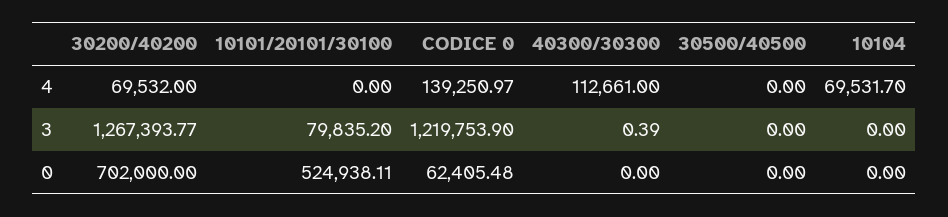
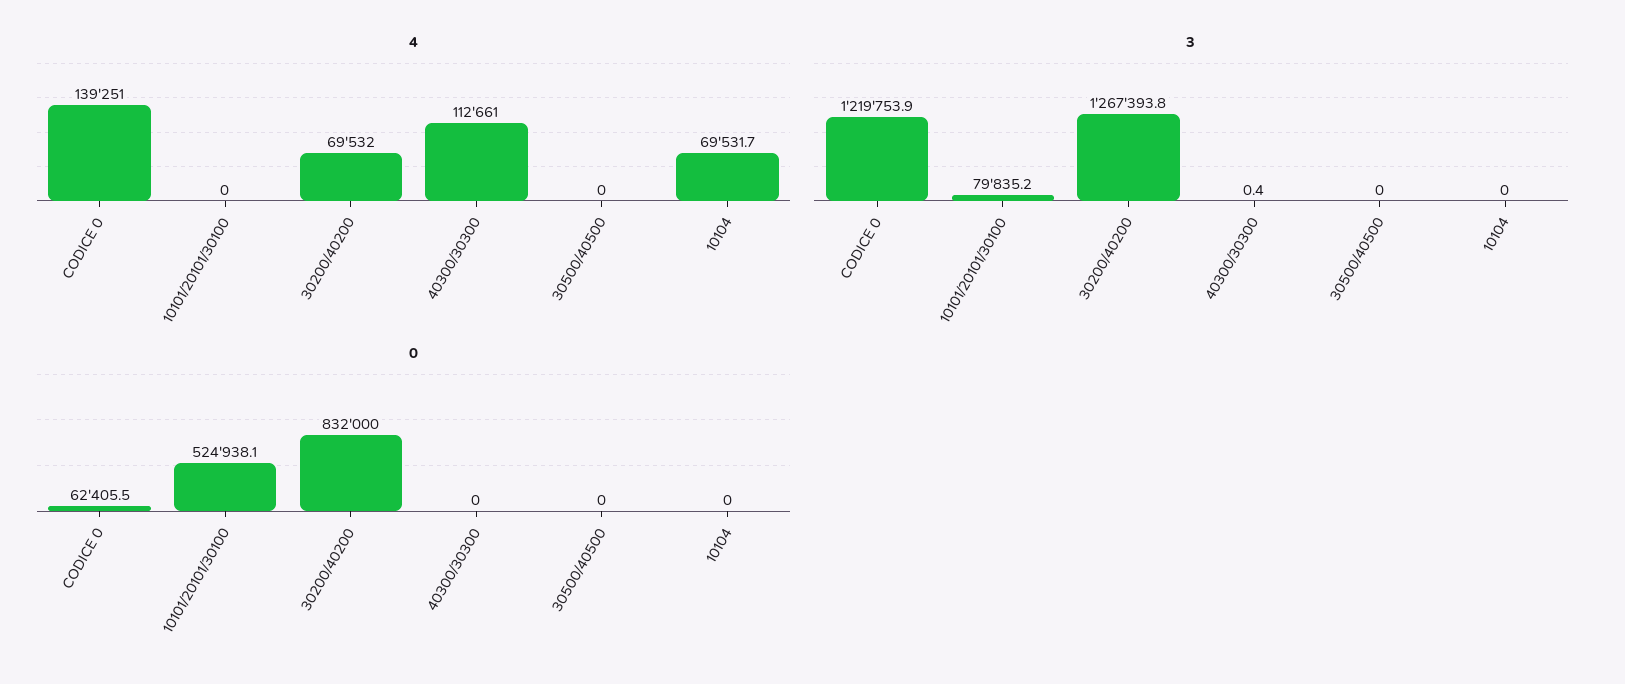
  {
    "4": {
      "30200/40200": 69532,
      "10101/20101/30100": 0,
      "CODICE 0": 139250.97,
      "40300/30300": 112661,
      "30500/40500": 0,
      "10104": 69531.7
    },
    "3": {
      "30200/40200": 1267393.77,
      "10101/20101/30100": 79835.2,
      "CODICE 0": 1219753.9,
      "40300/30300": 0.39,
      "30500/40500": 0,
      "10104": 0
    },
    "0": {
-     "30200/40200": 702000,
+     "30200/40200": 832000,
      "10101/20101/30100": 524938.11,
      "CODICE 0": 62405.48,
      "40300/30300": 0,
      "30500/40500": 0,
      "10104": 0
    }
  }

